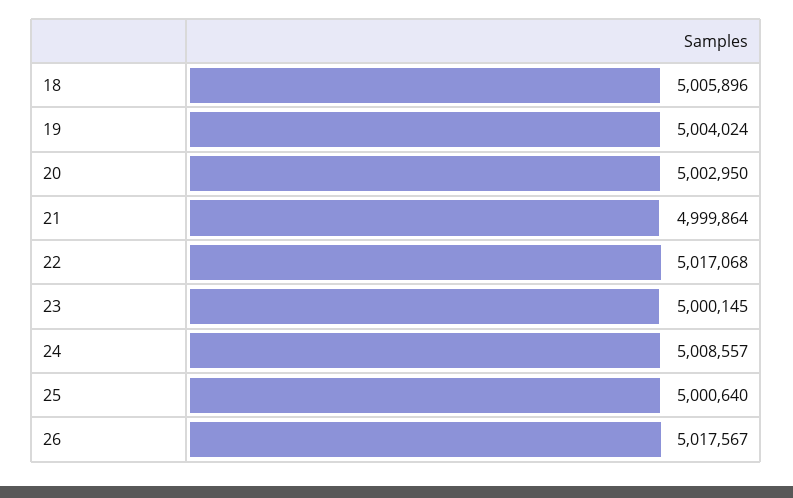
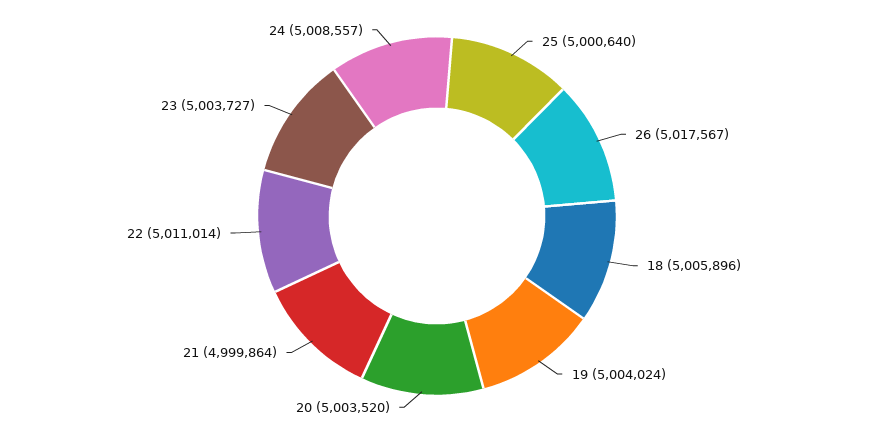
  {
    "18": 5005896,
    "19": 5004024,
-   "20": 5002950,
+   "20": 5003520,
    "21": 4999864,
-   "22": 5017068,
+   "22": 5011014,
-   "23": 5000145,
+   "23": 5003727,
    "24": 5008557,
    "25": 5000640,
    "26": 5017567
  }

